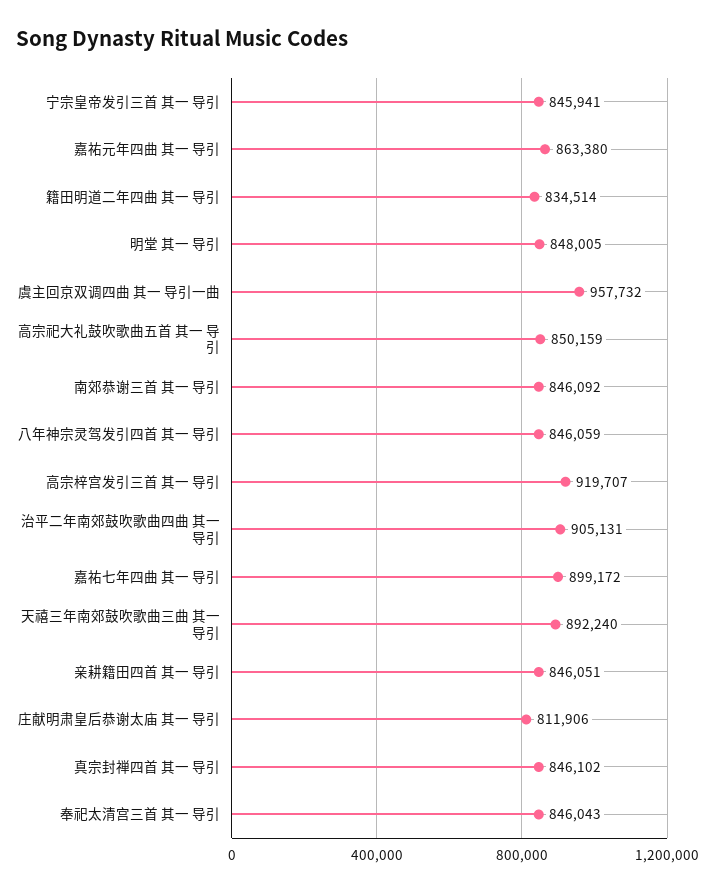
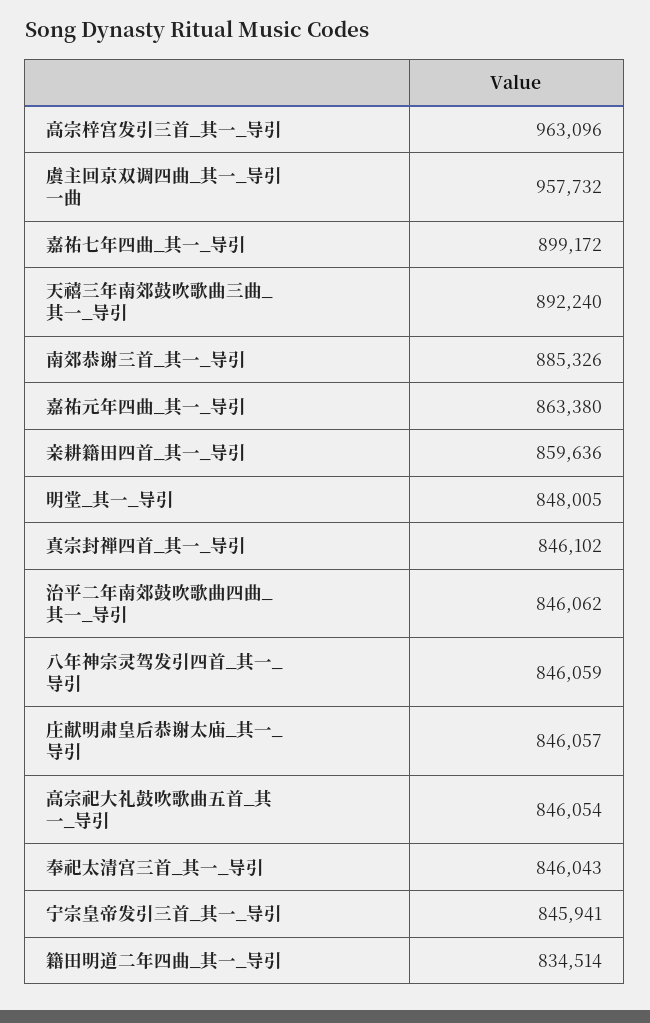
  {
    "宁宗皇帝发引三首 其一 导引": 845941,
    "嘉祐元年四曲 其一 导引": 863380,
    "籍田明道二年四曲 其一 导引": 834514,
    "明堂 其一 导引": 848005,
    "虞主回京双调四曲 其一 导引一曲": 957732,
-   "高宗祀大礼鼓吹歌曲五首 其一 导引": 850159,
+   "高宗祀大礼鼓吹歌曲五首 其一 导引": 846054,
-   "南郊恭谢三首 其一 导引": 846092,
+   "南郊恭谢三首 其一 导引": 885326,
    "八年神宗灵驾发引四首 其一 导引": 846059,
-   "高宗梓宫发引三首 其一 导引": 919707,
+   "高宗梓宫发引三首 其一 导引": 963096,
-   "治平二年南郊鼓吹歌曲四曲 其一 导引": 905131,
+   "治平二年南郊鼓吹歌曲四曲 其一 导引": 846062,
    "嘉祐七年四曲 其一 导引": 899172,
    "天禧三年南郊鼓吹歌曲三曲 其一 导引": 892240,
-   "亲耕籍田四首 其一 导引": 846051,
+   "亲耕籍田四首 其一 导引": 859636,
-   "庄献明肃皇后恭谢太庙 其一 导引": 811906,
+   "庄献明肃皇后恭谢太庙 其一 导引": 846057,
    "真宗封禅四首 其一 导引": 846102,
    "奉祀太清宫三首 其一 导引": 846043
  }

